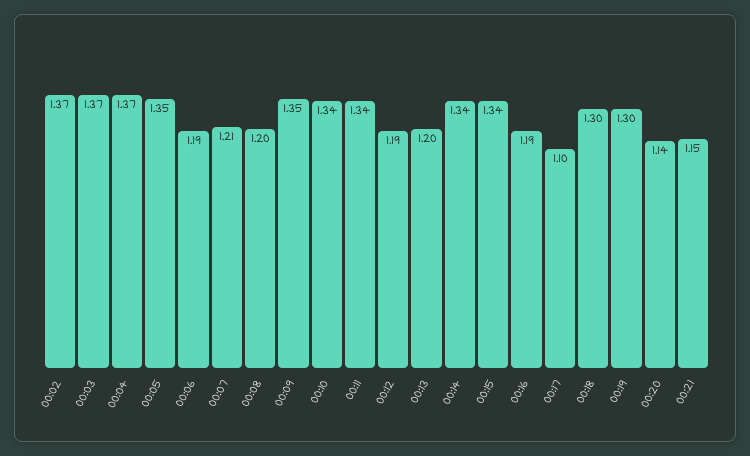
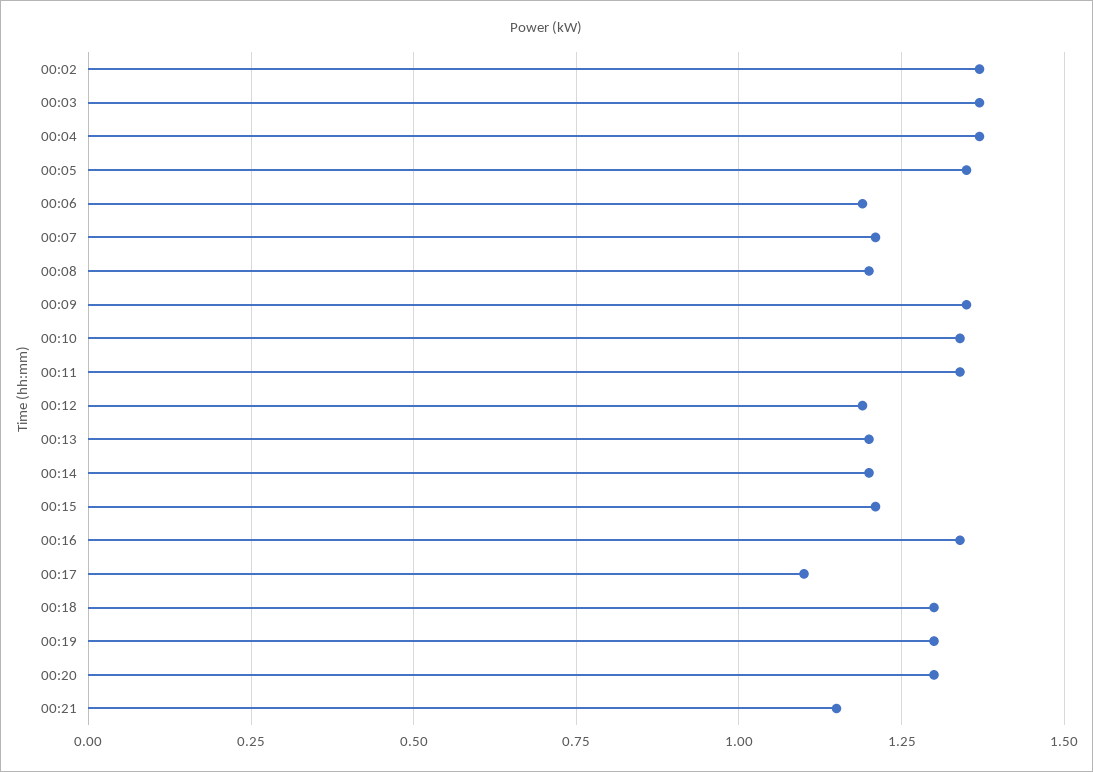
  {
    "00:02": 1.37,
    "00:03": 1.37,
    "00:04": 1.37,
    "00:05": 1.35,
    "00:06": 1.19,
    "00:07": 1.21,
    "00:08": 1.2,
    "00:09": 1.35,
    "00:10": 1.34,
    "00:11": 1.34,
    "00:12": 1.19,
    "00:13": 1.2,
-   "00:14": 1.34,
+   "00:14": 1.2,
-   "00:15": 1.34,
+   "00:15": 1.2,
-   "00:16": 1.19,
+   "00:16": 1.35,
    "00:17": 1.1,
    "00:18": 1.3,
    "00:19": 1.3,
-   "00:20": 1.14,
+   "00:20": 1.3,
    "00:21": 1.15
  }

